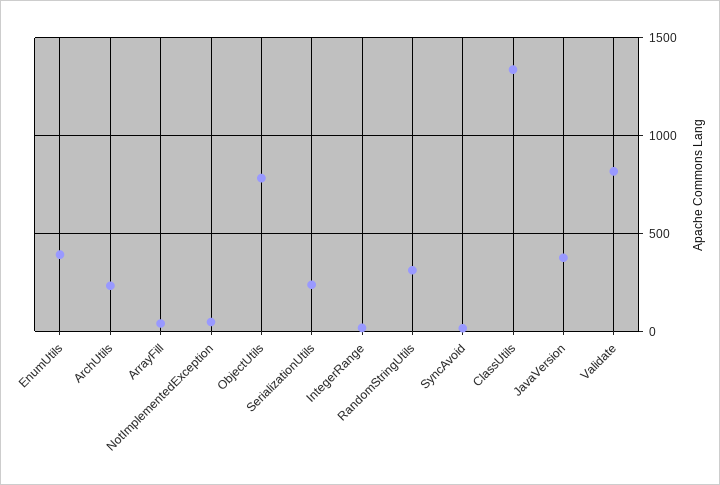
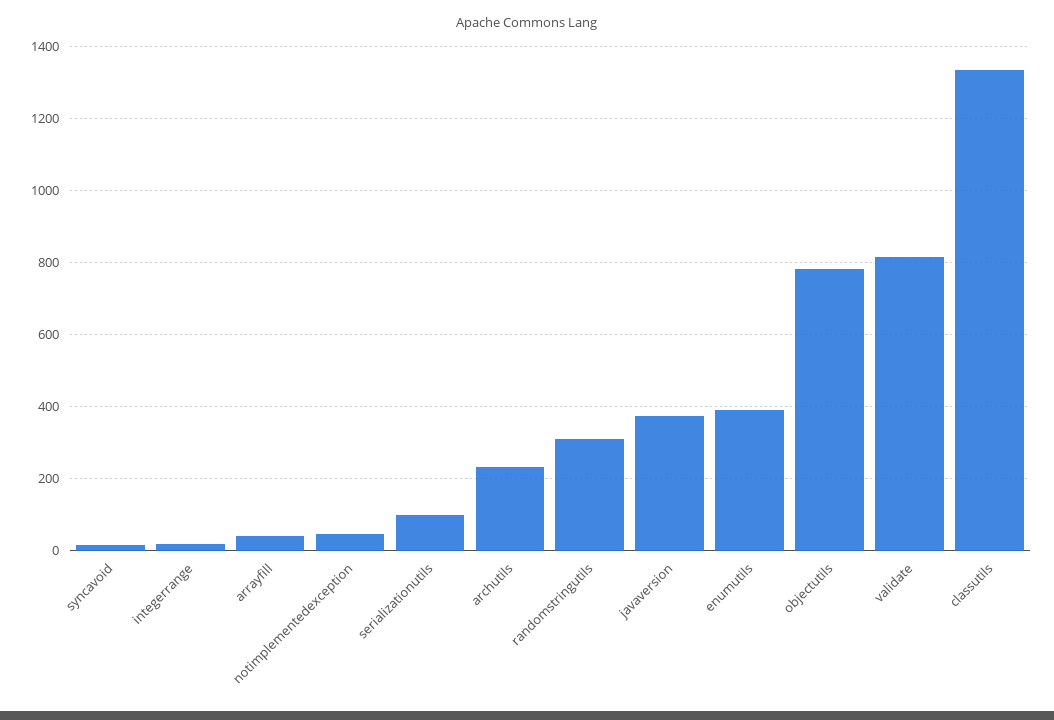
  {
    "EnumUtils": 400,
    "ArchUtils": 240,
    "ArrayFill": 40,
    "NotImplementedException": 40,
    "ObjectUtils": 780,
-   "SerializationUtils": 250,
+   "SerializationUtils": 100,
    "IntegerRange": 20,
    "RandomStringUtils": 320,
    "SyncAvoid": 20,
    "ClassUtils": 1340,
    "JavaVersion": 380,
    "Validate": 820
  }

